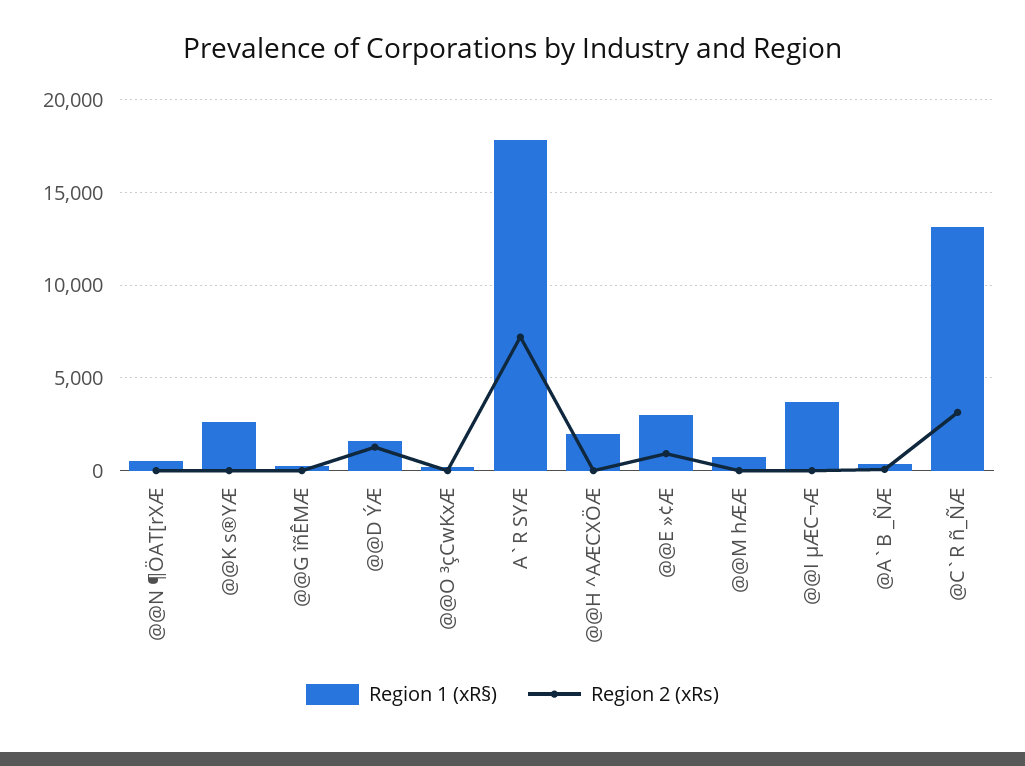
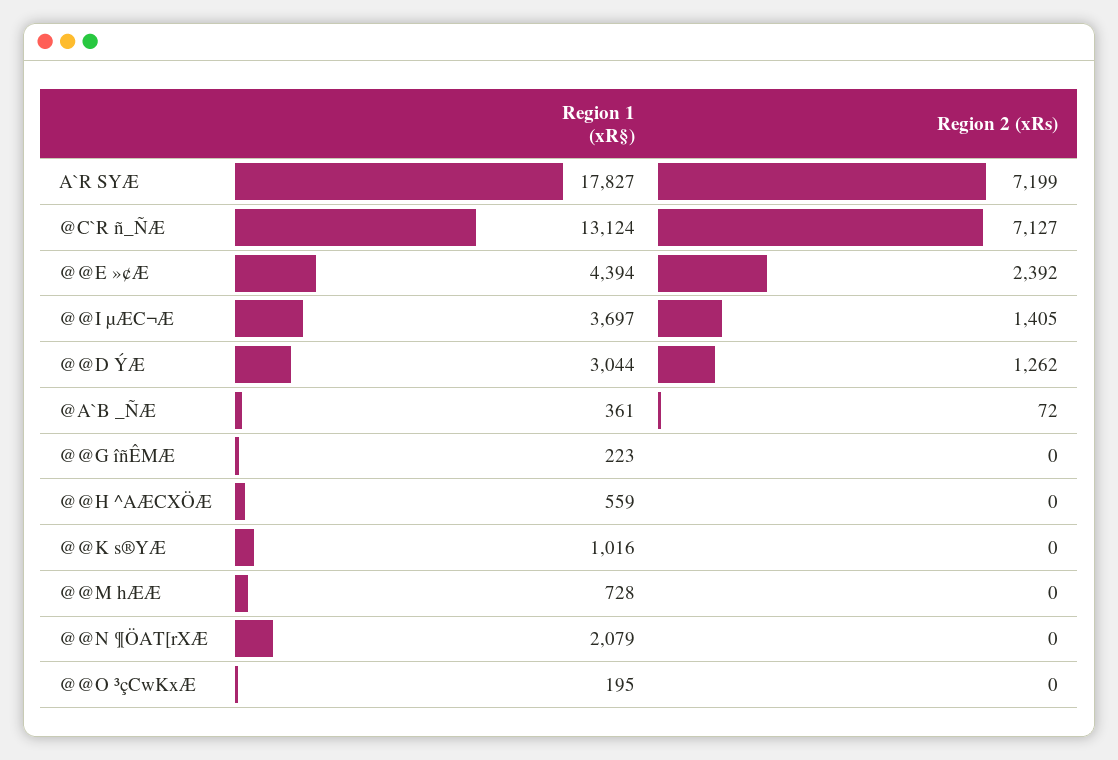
  {
    "Region 1 (xR§)": {
-     "@@N ¶ÖAT[rXÆ": 500,
+     "@@N ¶ÖAT[rXÆ": 2079,
-     "@@K s®YÆ": 2500,
+     "@@K s®YÆ": 1016,
      "@@G îñÊMÆ": 223,
-     "@@D ÝÆ": 1500,
+     "@@D ÝÆ": 3044,
      "@@O ³çCwKxÆ": 195,
      "A`R SYÆ": 17827,
-     "@@H ^AÆCXÖÆ": 2000,
+     "@@H ^AÆCXÖÆ": 559,
-     "@@E »¢Æ": 3000,
+     "@@E »¢Æ": 4394,
      "@@M hÆÆ": 728,
      "@@I µÆC¬Æ": 3697,
      "@A`B _ÑÆ": 361,
      "@C`R ñ_ÑÆ": 13124
    },
    "Region 2 (xRs)": {
      "@@N ¶ÖAT[rXÆ": 0,
      "@@K s®YÆ": 0,
      "@@G îñÊMÆ": 0,
      "@@D ÝÆ": 1262,
      "@@O ³çCwKxÆ": 0,
      "A`R SYÆ": 7199,
      "@@H ^AÆCXÖÆ": 0,
-     "@@E »¢Æ": 1000,
+     "@@E »¢Æ": 2392,
      "@@M hÆÆ": 0,
-     "@@I µÆC¬Æ": 0,
+     "@@I µÆC¬Æ": 1405,
      "@A`B _ÑÆ": 72,
-     "@C`R ñ_ÑÆ": 3000
+     "@C`R ñ_ÑÆ": 7127
    }
  }

